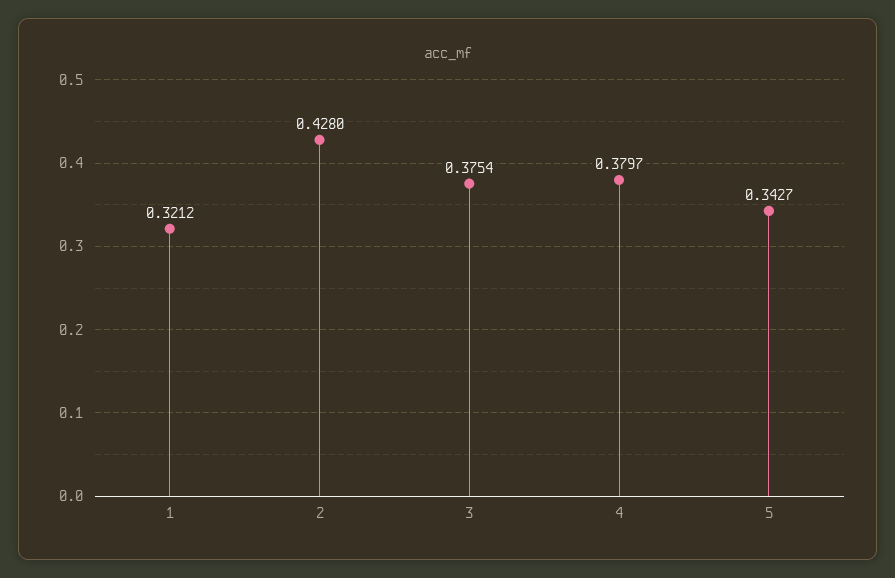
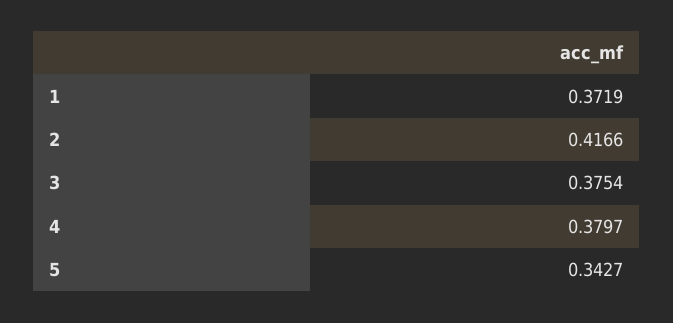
  {
-   "1": 0.3212,
+   "1": 0.3719,
-   "2": 0.428,
+   "2": 0.4166,
    "3": 0.3754,
    "4": 0.3797,
    "5": 0.3427
  }

